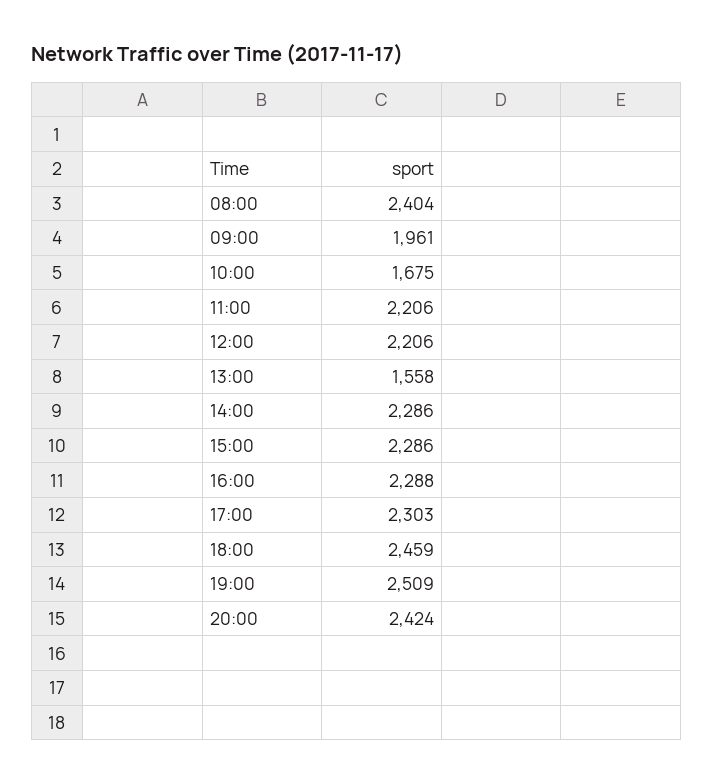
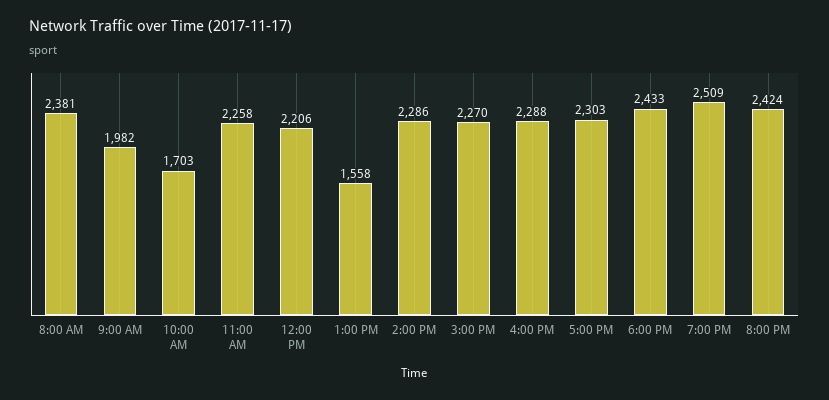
  {
-   "08:00": 2404,
+   "08:00": 2381,
-   "09:00": 1961,
+   "09:00": 1982,
-   "10:00": 1675,
+   "10:00": 1703,
-   "11:00": 2206,
+   "11:00": 2258,
    "12:00": 2206,
    "13:00": 1558,
    "14:00": 2286,
-   "15:00": 2286,
+   "15:00": 2270,
    "16:00": 2288,
    "17:00": 2303,
-   "18:00": 2459,
+   "18:00": 2433,
    "19:00": 2509,
    "20:00": 2424
  }

